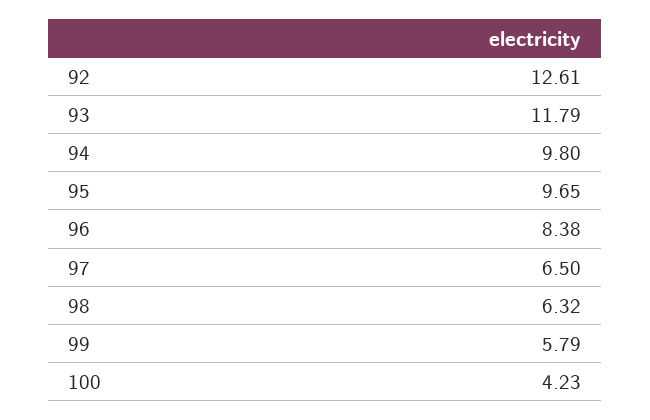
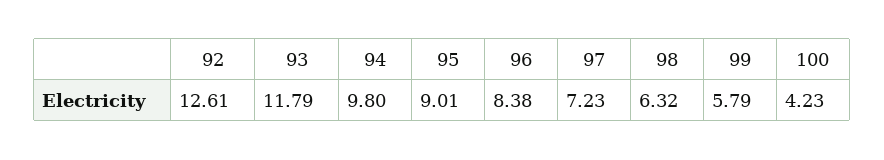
  {
    "92": 12.61,
    "93": 11.79,
    "94": 9.8,
-   "95": 9.65,
+   "95": 9.01,
    "96": 8.38,
-   "97": 6.5,
+   "97": 7.23,
    "98": 6.32,
    "99": 5.79,
    "100": 4.23
  }

